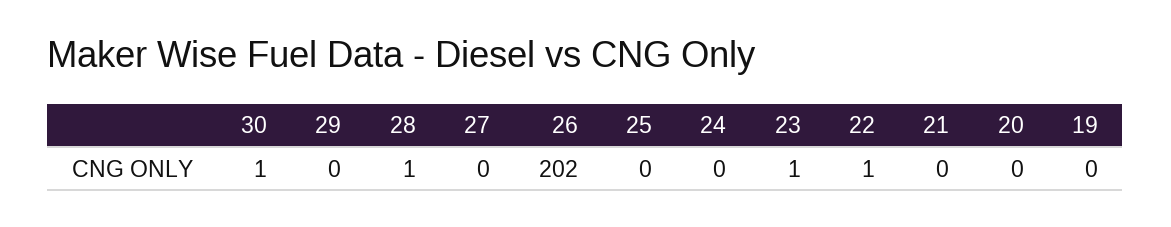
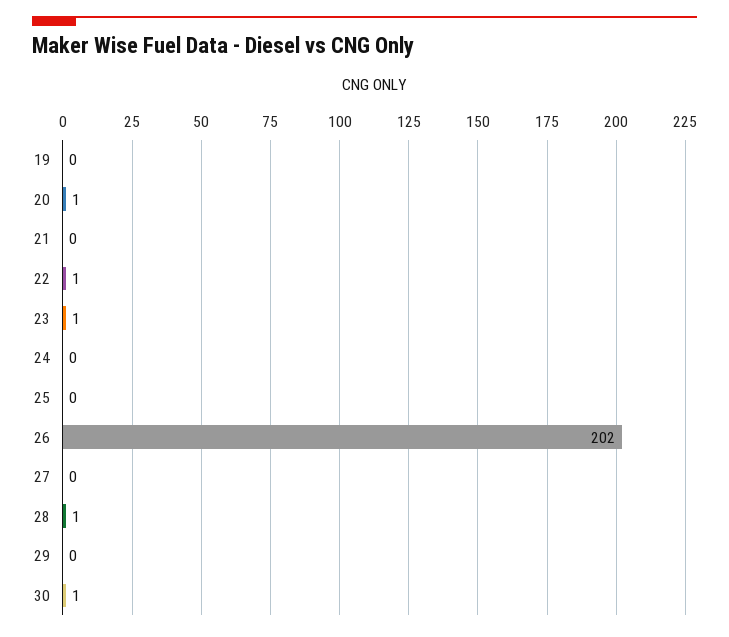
  {
    "30": 1,
    "29": 0,
    "28": 1,
    "27": 0,
    "26": 202,
    "25": 0,
    "24": 0,
    "23": 1,
    "22": 1,
    "21": 0,
-   "20": 0,
+   "20": 1,
    "19": 0
  }

